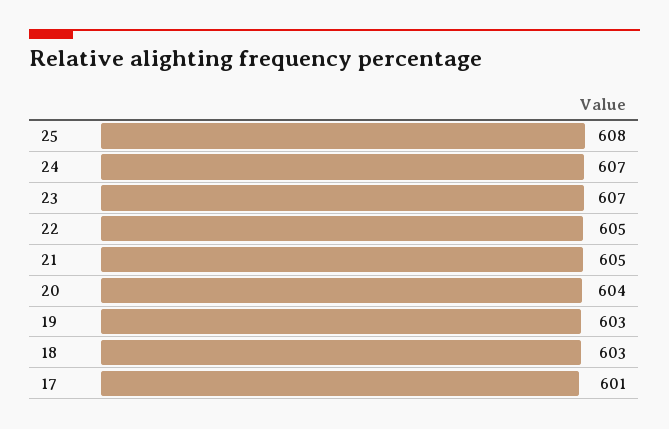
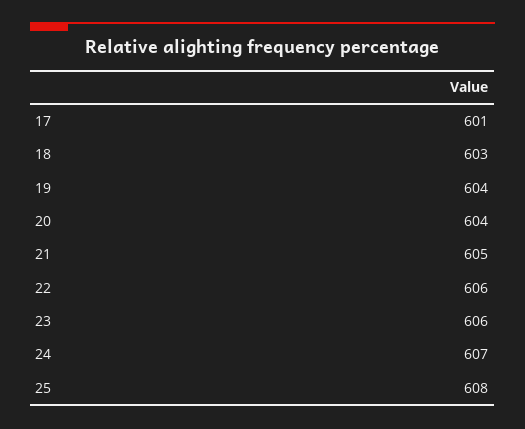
  {
    "25": 608,
    "24": 607,
-   "23": 607,
+   "23": 606,
-   "22": 605,
+   "22": 606,
    "21": 605,
    "20": 604,
-   "19": 603,
+   "19": 604,
    "18": 603,
    "17": 601
  }

